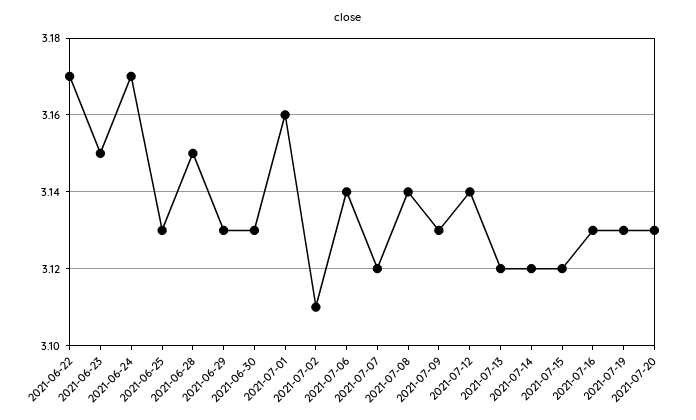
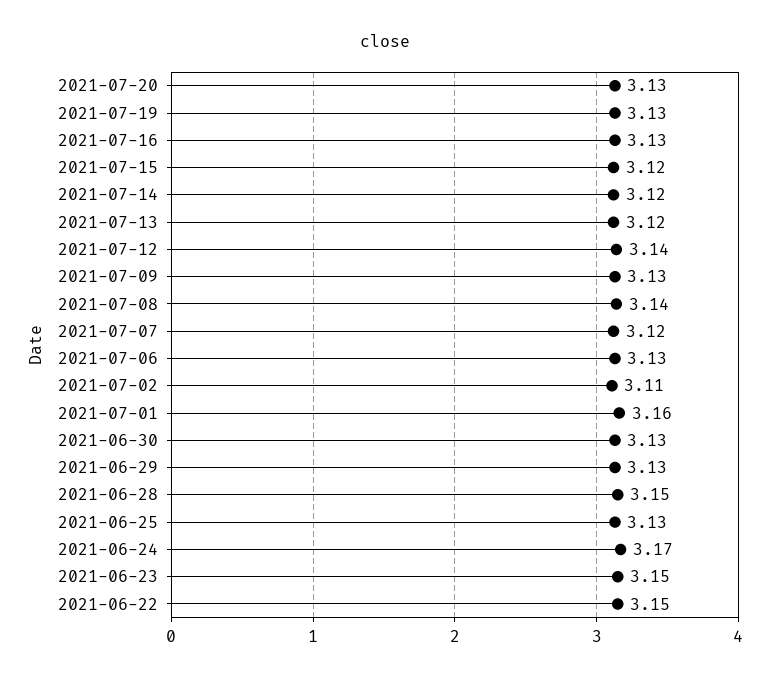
  {
-   "2021-06-22": 3.17,
+   "2021-06-22": 3.15,
    "2021-06-23": 3.15,
    "2021-06-24": 3.17,
    "2021-06-25": 3.13,
    "2021-06-28": 3.15,
    "2021-06-29": 3.13,
    "2021-06-30": 3.13,
    "2021-07-01": 3.16,
    "2021-07-02": 3.11,
-   "2021-07-06": 3.14,
+   "2021-07-06": 3.13,
    "2021-07-07": 3.12,
    "2021-07-08": 3.14,
    "2021-07-09": 3.13,
    "2021-07-12": 3.14,
    "2021-07-13": 3.12,
    "2021-07-14": 3.12,
    "2021-07-15": 3.12,
    "2021-07-16": 3.13,
    "2021-07-19": 3.13,
    "2021-07-20": 3.13
  }

